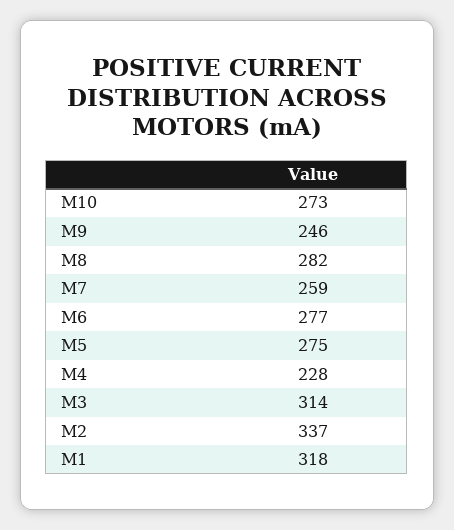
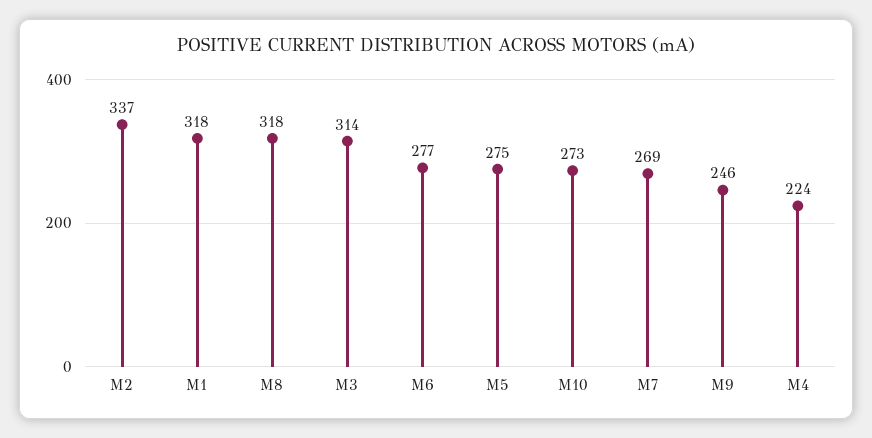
  {
    "M10": 273,
    "M9": 246,
-   "M8": 282,
+   "M8": 318,
-   "M7": 259,
+   "M7": 269,
    "M6": 277,
    "M5": 275,
-   "M4": 228,
+   "M4": 224,
    "M3": 314,
    "M2": 337,
    "M1": 318
  }

